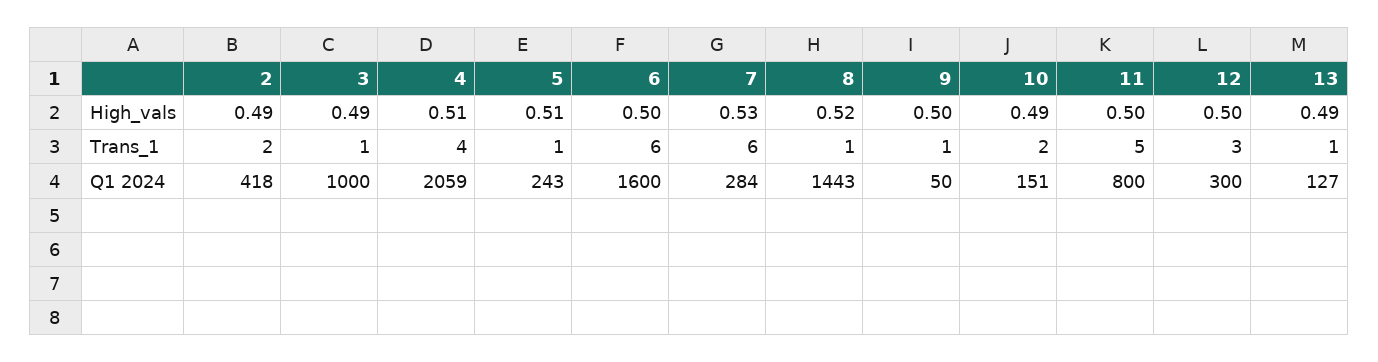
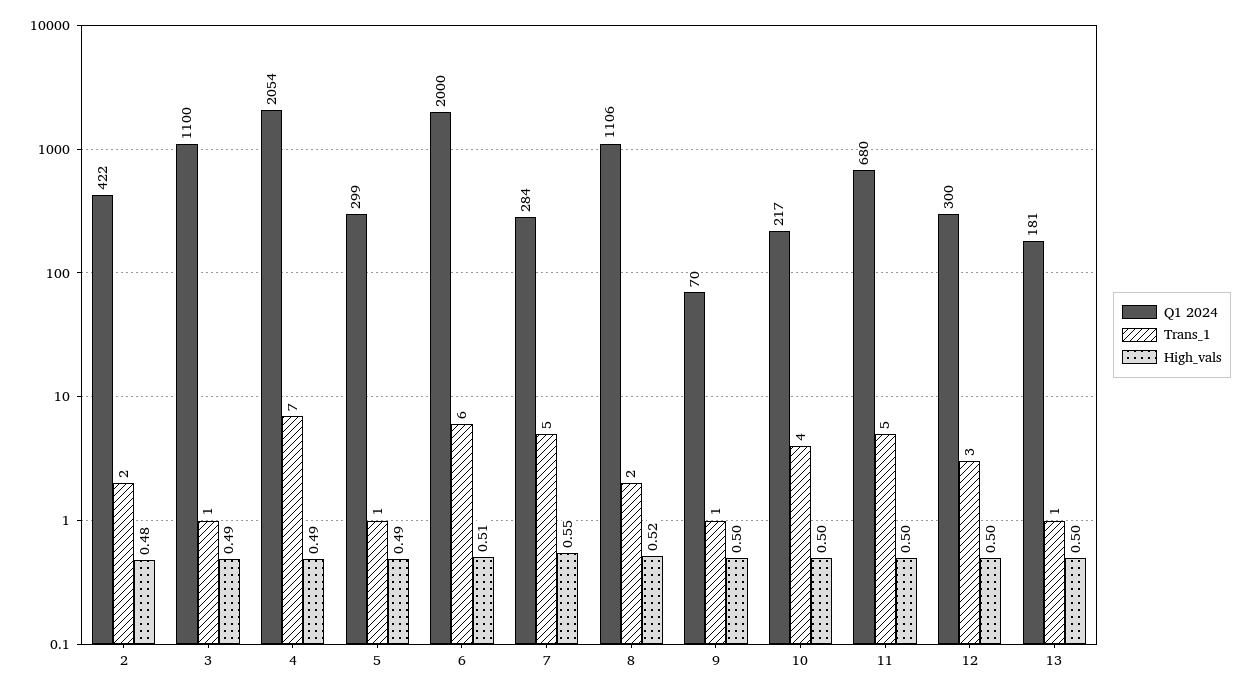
  {
    "High_vals": {
-     "2": 0.49,
+     "2": 0.48,
      "3": 0.49,
-     "4": 0.51,
+     "4": 0.49,
-     "5": 0.51,
+     "5": 0.49,
-     "6": 0.5,
+     "6": 0.51,
-     "7": 0.53,
+     "7": 0.55,
      "8": 0.52,
      "9": 0.5,
-     "10": 0.49,
+     "10": 0.5,
      "11": 0.5,
      "12": 0.5,
-     "13": 0.49
+     "13": 0.5
    },
    "Trans_1": {
      "2": 2,
      "3": 1,
-     "4": 4,
+     "4": 7,
      "5": 1,
      "6": 6,
-     "7": 6,
+     "7": 5,
-     "8": 1,
+     "8": 2,
      "9": 1,
-     "10": 2,
+     "10": 4,
      "11": 5,
      "12": 3,
      "13": 1
    },
    "Q1 2024": {
-     "2": 418,
+     "2": 422,
-     "3": 1000,
+     "3": 1100,
-     "4": 2059,
+     "4": 2054,
-     "5": 243,
+     "5": 299,
-     "6": 1600,
+     "6": 2000,
      "7": 284,
-     "8": 1443,
+     "8": 1106,
-     "9": 50,
+     "9": 70,
-     "10": 151,
+     "10": 217,
-     "11": 800,
+     "11": 680,
      "12": 300,
-     "13": 127
+     "13": 181
    }
  }

